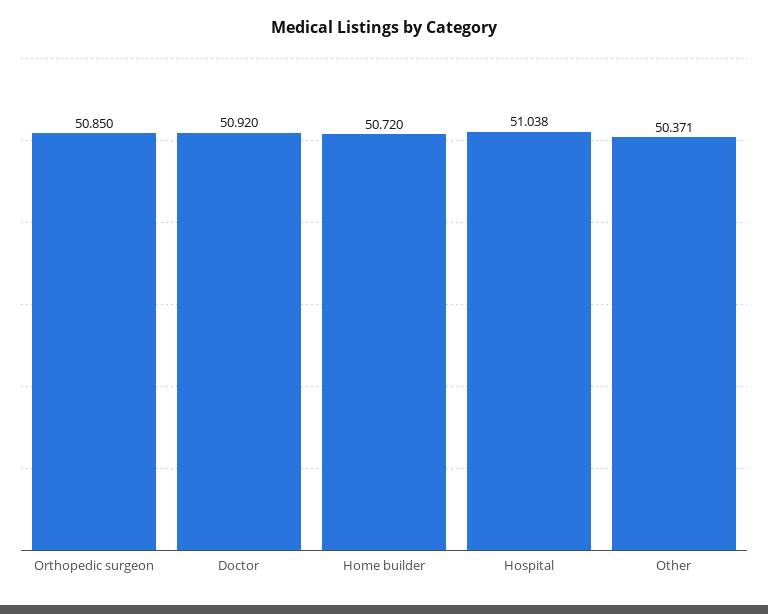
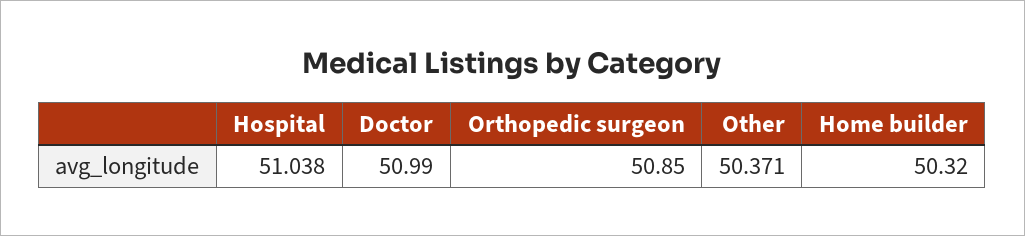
  {
    "Orthopedic surgeon": 50.85,
-   "Doctor": 50.92,
+   "Doctor": 50.99,
-   "Home builder": 50.72,
+   "Home builder": 50.32,
    "Hospital": 51.038,
    "Other": 50.371
  }

